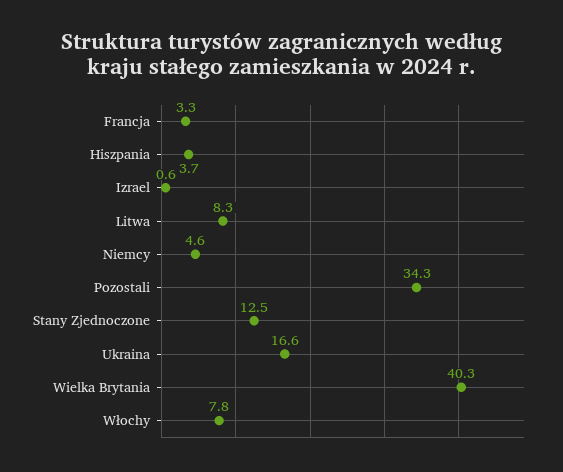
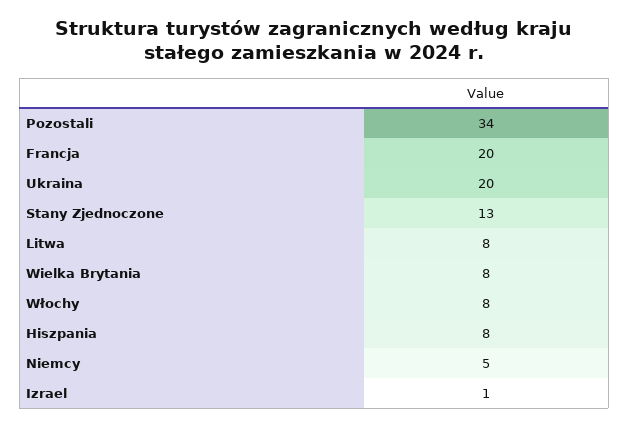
  {
-   "Francja": 3.3,
+   "Francja": 20,
-   "Hiszpania": 3.7,
+   "Hiszpania": 8,
    "Izrael": 0.6,
    "Litwa": 8.3,
    "Niemcy": 4.6,
    "Pozostali": 34.3,
    "Stany Zjednoczone": 12.5,
-   "Ukraina": 16.6,
+   "Ukraina": 20,
-   "Wielka Brytania": 40.3,
+   "Wielka Brytania": 8,
    "Włochy": 7.8
  }

